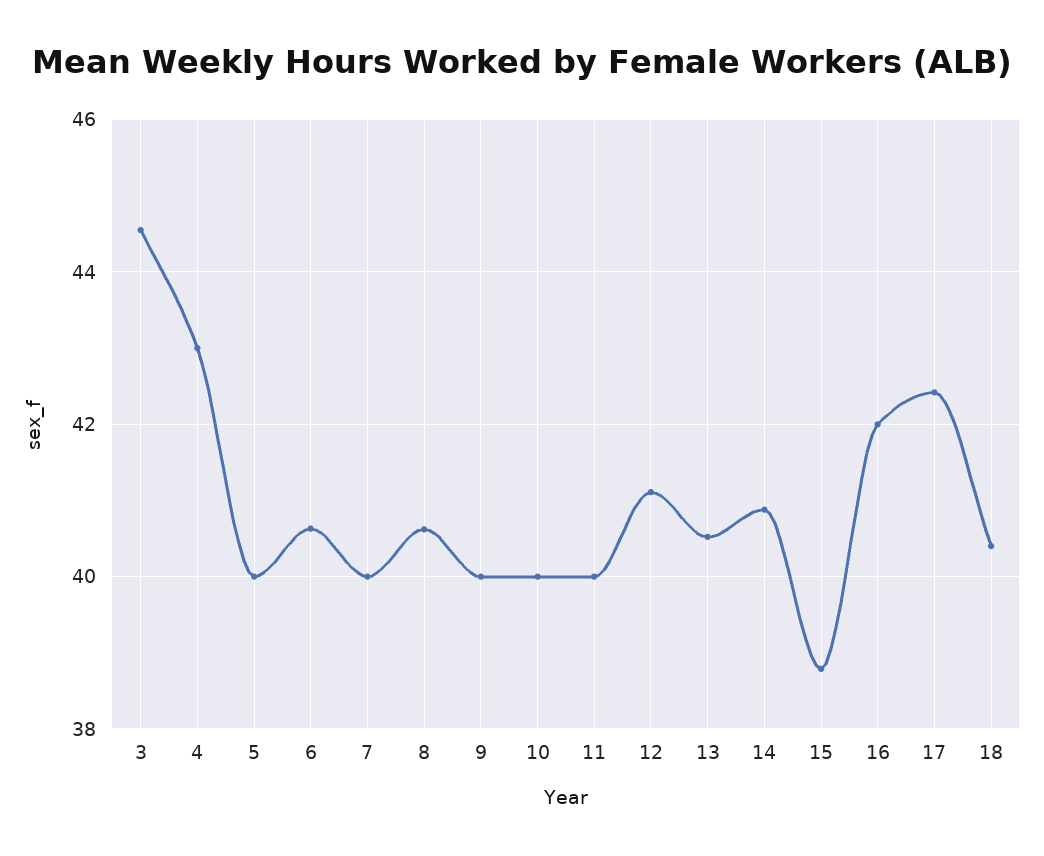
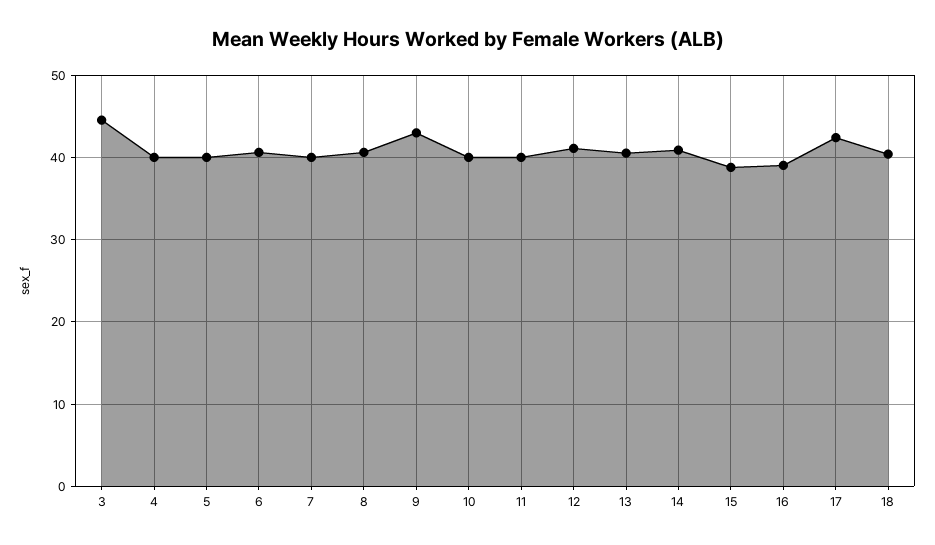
  {
    "3": 44.6,
-   "4": 43,
+   "4": 40,
    "5": 40,
    "6": 40.6,
    "7": 40,
    "8": 40.6,
-   "9": 40,
+   "9": 43,
    "10": 40,
    "11": 40,
    "12": 41.2,
    "13": 40.6,
    "14": 40.8,
    "15": 38.8,
-   "16": 42,
+   "16": 39,
    "17": 42.4,
    "18": 40.4
  }

